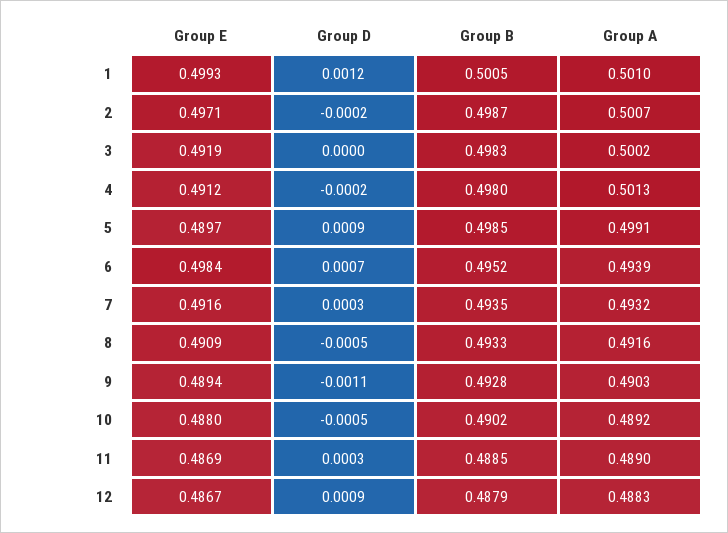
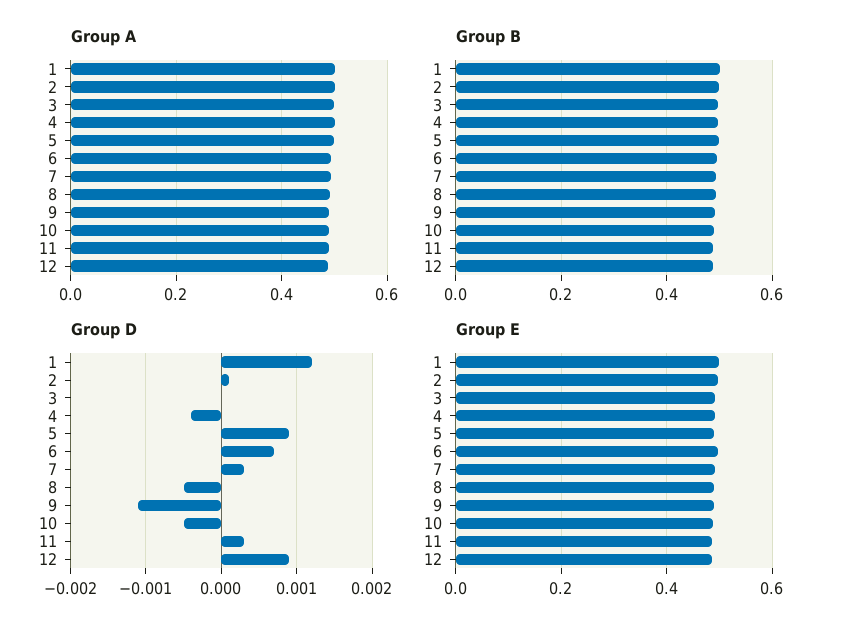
  {
    "Group E": {
      "1": 0.4993,
      "2": 0.4971,
      "3": 0.4919,
      "4": 0.4912,
      "5": 0.4897,
      "6": 0.4984,
      "7": 0.4916,
      "8": 0.4909,
      "9": 0.4894,
      "10": 0.488,
      "11": 0.4869,
      "12": 0.4867
    },
    "Group D": {
      "1": 0.0012,
-     "2": -0.0002,
+     "2": 0.0001,
      "3": 0,
-     "4": -0.0002,
+     "4": -0.0004,
      "5": 0.0009,
      "6": 0.0007,
      "7": 0.0003,
      "8": -0.0005,
      "9": -0.0011,
      "10": -0.0005,
      "11": 0.0003,
      "12": 0.0009
    },
    "Group B": {
      "1": 0.5005,
      "2": 0.4987,
      "3": 0.4983,
      "4": 0.498,
      "5": 0.4985,
      "6": 0.4952,
      "7": 0.4935,
      "8": 0.4933,
      "9": 0.4928,
      "10": 0.4902,
      "11": 0.4885,
      "12": 0.4879
    },
    "Group A": {
      "1": 0.501,
      "2": 0.5007,
      "3": 0.5002,
      "4": 0.5013,
      "5": 0.4991,
      "6": 0.4939,
      "7": 0.4932,
      "8": 0.4916,
      "9": 0.4903,
      "10": 0.4892,
      "11": 0.489,
      "12": 0.4883
    }
  }

